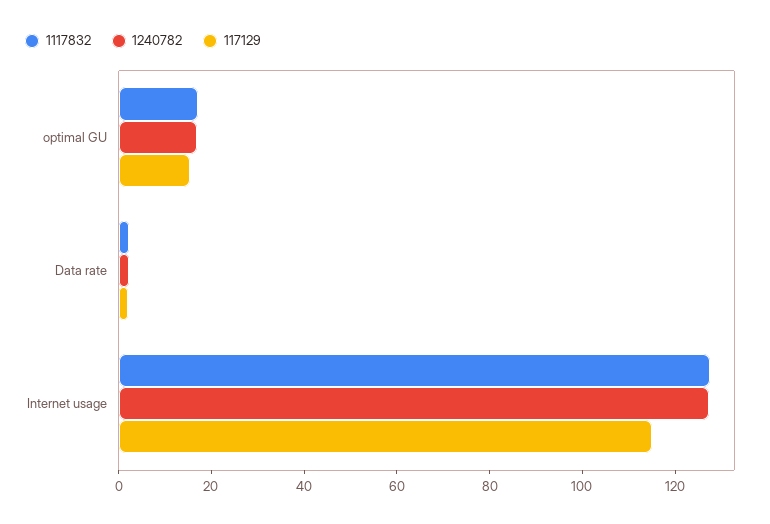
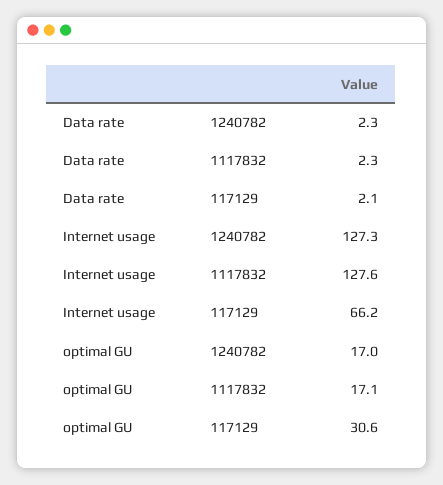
  {
    "1117832": {
      "optimal GU": 17.1,
      "Data rate": 2.3,
      "Internet usage": 127.6
    },
    "1240782": {
      "optimal GU": 17,
      "Data rate": 2.3,
      "Internet usage": 127.3
    },
    "117129": {
-     "optimal GU": 15,
+     "optimal GU": 30.6,
      "Data rate": 2.1,
-     "Internet usage": 115
+     "Internet usage": 66.2
    }
  }

